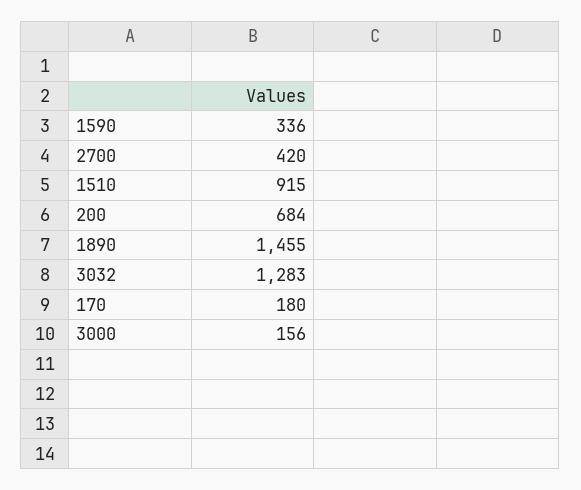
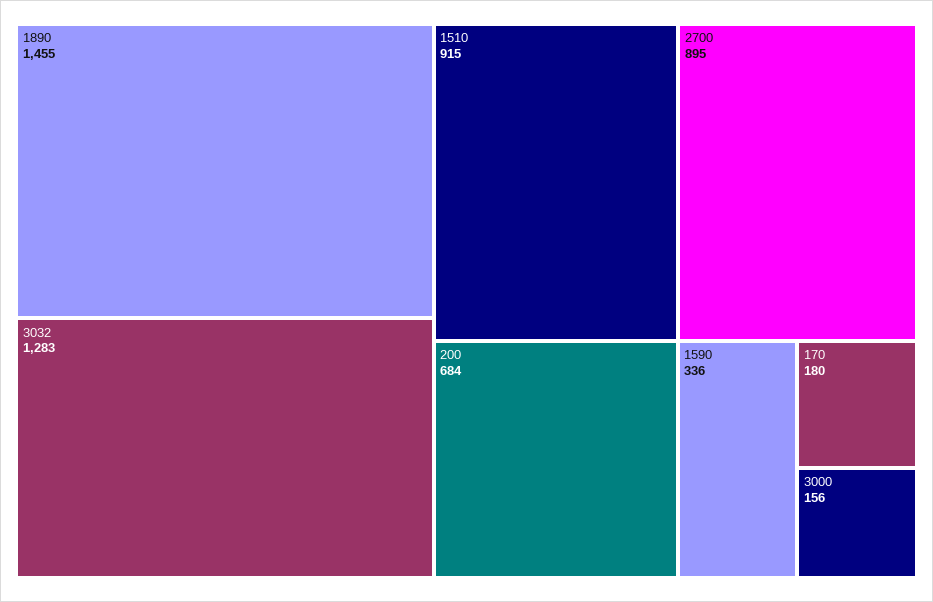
  {
    "1590": 336,
-   "2700": 420,
+   "2700": 895,
    "1510": 915,
    "200": 684,
    "1890": 1455,
    "3032": 1283,
    "170": 180,
    "3000": 156
  }

